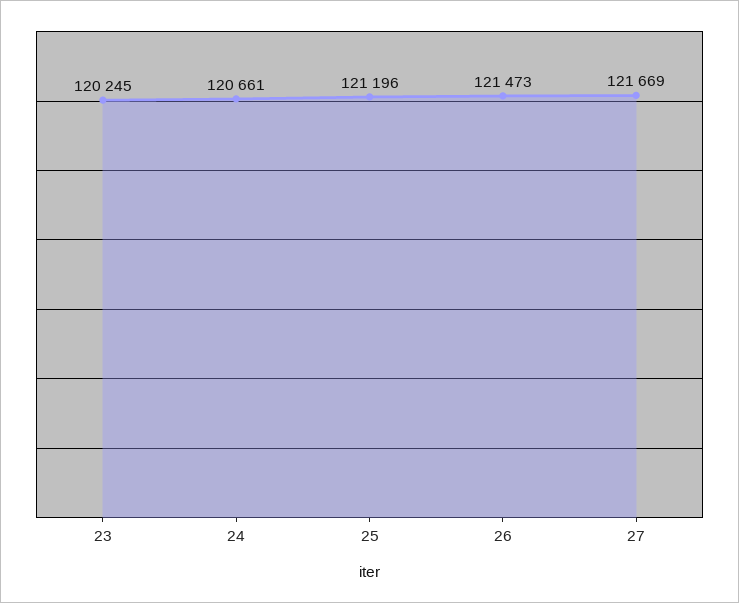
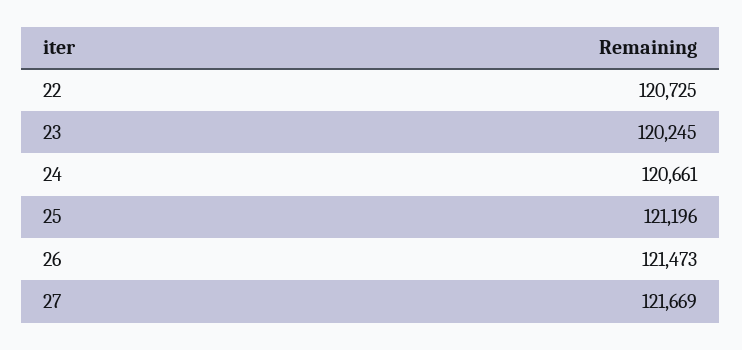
  {
    "23": 120245,
    "24": 120661,
    "25": 121196,
    "26": 121473,
-   "27": 121669
+   "27": 121669,
+   "22": 120725
  }

